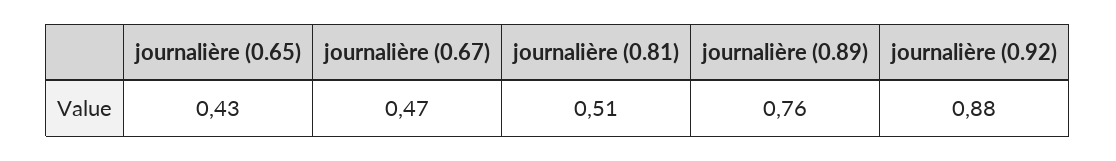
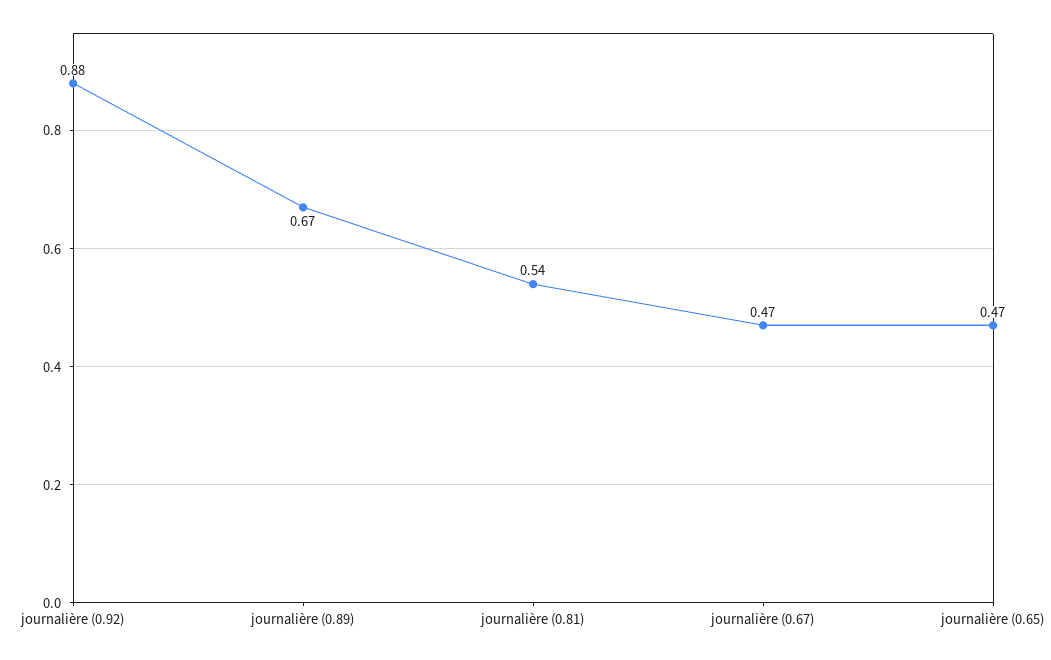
  {
-   "journalière (0.65)": 0.43,
+   "journalière (0.65)": 0.47,
    "journalière (0.67)": 0.47,
-   "journalière (0.81)": 0.51,
+   "journalière (0.81)": 0.54,
-   "journalière (0.89)": 0.76,
+   "journalière (0.89)": 0.67,
    "journalière (0.92)": 0.88
  }

